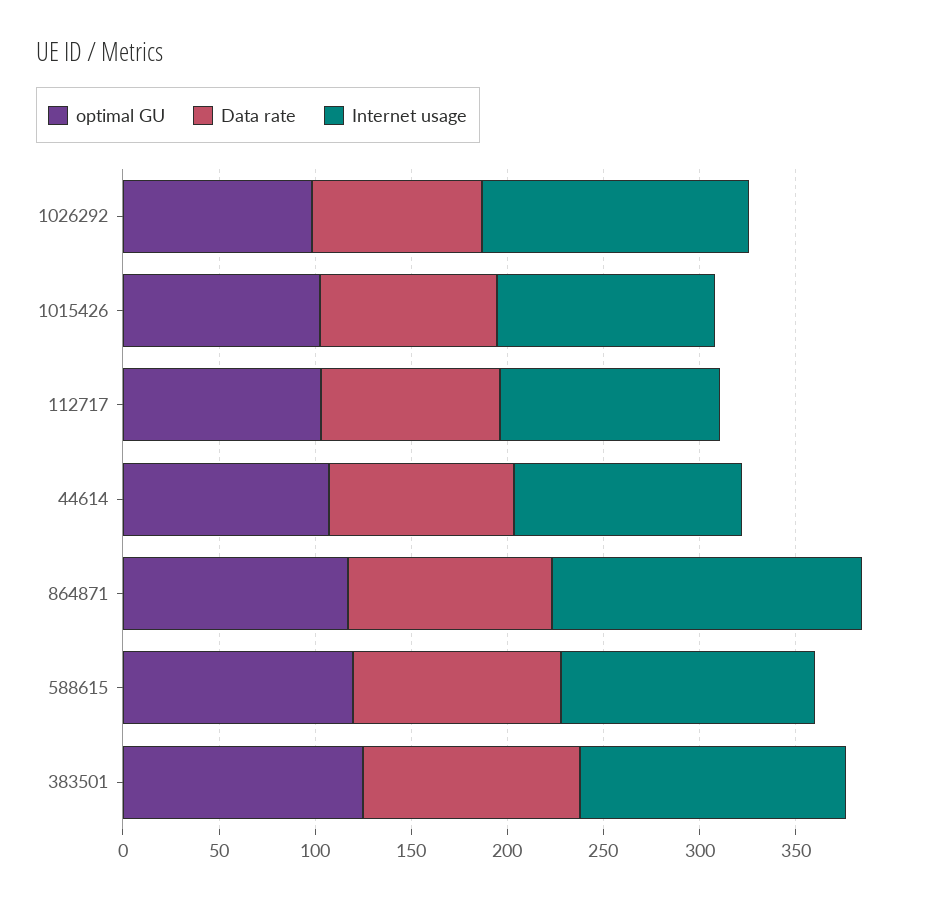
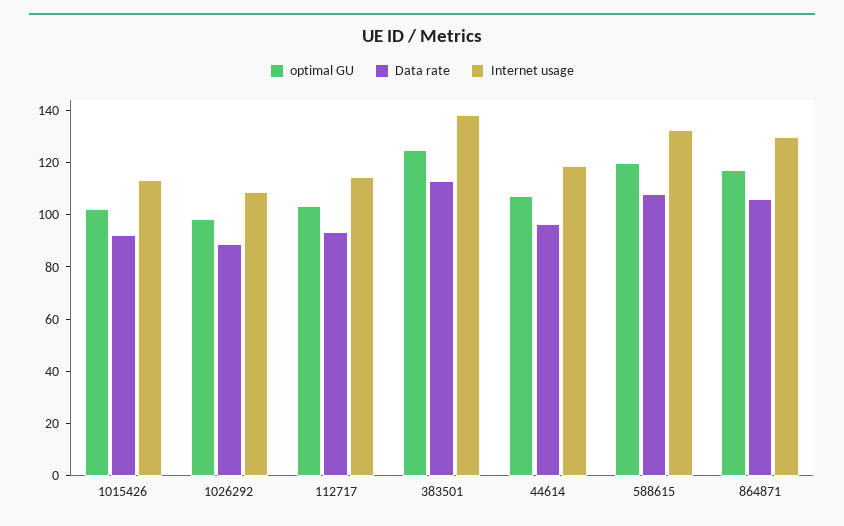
  {
    "optimal GU": {
      "1026292": 100,
      "1015426": 100,
      "112717": 105,
      "44614": 105,
      "864871": 115,
      "588615": 120,
      "383501": 125
    },
    "Data rate": {
      "1026292": 90,
      "1015426": 90,
      "112717": 95,
      "44614": 95,
      "864871": 105,
      "588615": 110,
      "383501": 115
    },
    "Internet usage": {
-     "1026292": 140,
+     "1026292": 110,
      "1015426": 115,
      "112717": 115,
      "44614": 120,
-     "864871": 160,
+     "864871": 130,
      "588615": 135,
      "383501": 140
    }
  }

